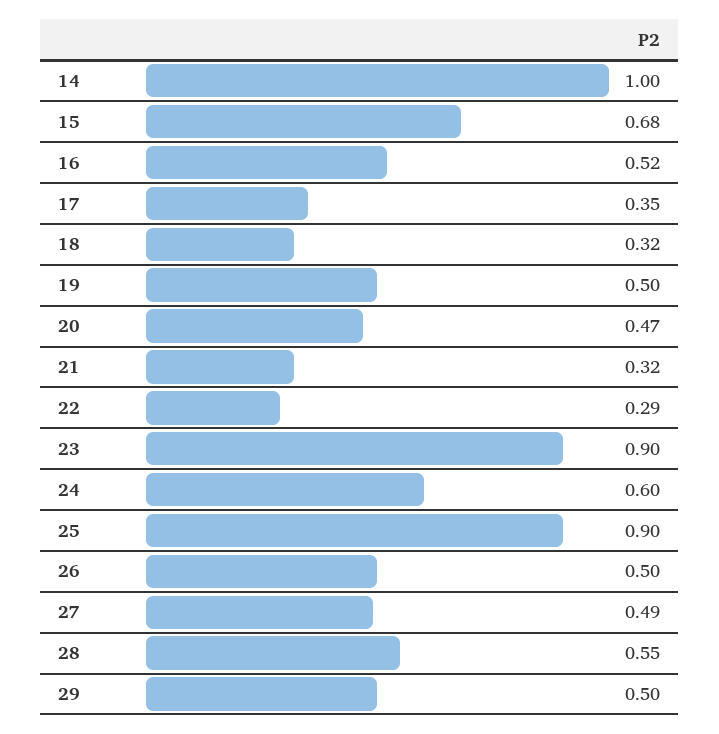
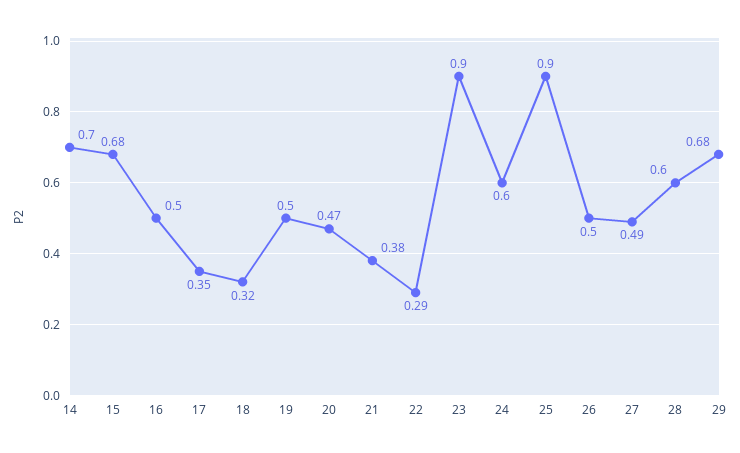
  {
-   "14": 1,
+   "14": 0.7,
    "15": 0.68,
-   "16": 0.52,
+   "16": 0.5,
    "17": 0.35,
    "18": 0.32,
    "19": 0.5,
    "20": 0.47,
-   "21": 0.32,
+   "21": 0.38,
    "22": 0.29,
    "23": 0.9,
    "24": 0.6,
    "25": 0.9,
    "26": 0.5,
    "27": 0.49,
-   "28": 0.55,
+   "28": 0.6,
-   "29": 0.5
+   "29": 0.68
  }

